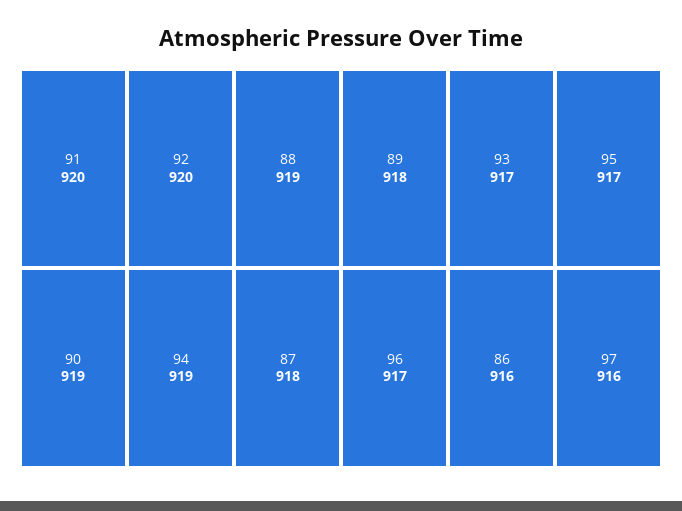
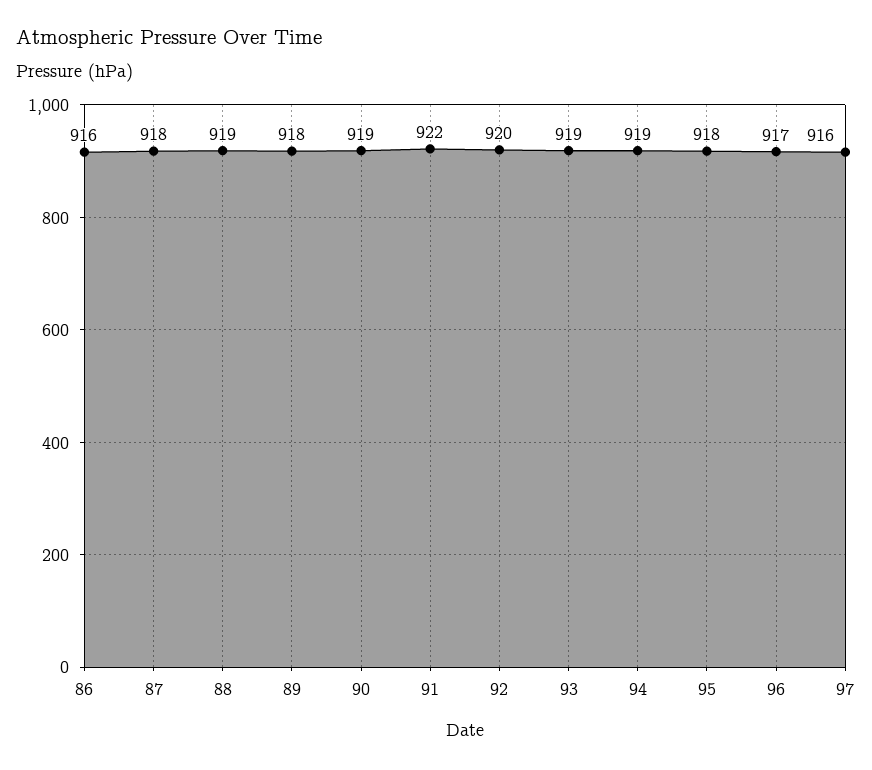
  {
-   "91": 920,
+   "91": 922,
    "92": 920,
    "88": 919,
    "90": 919,
    "94": 919,
    "87": 918,
    "89": 918,
-   "93": 917,
+   "93": 919,
-   "95": 917,
+   "95": 918,
    "96": 917,
    "86": 916,
    "97": 916
  }

